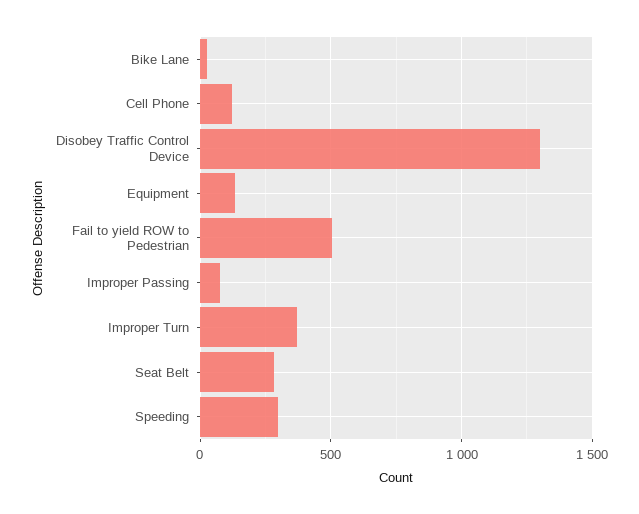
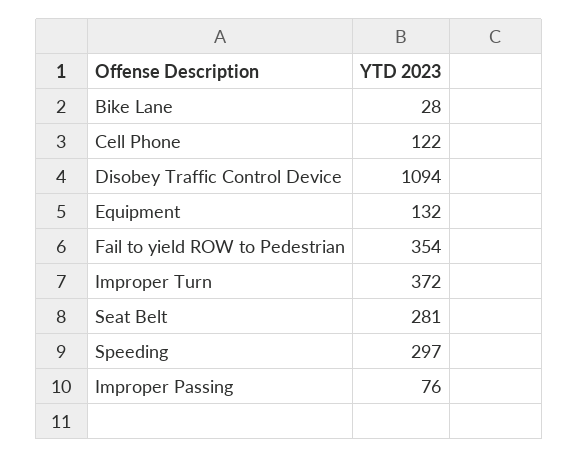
  {
    "Bike Lane": 28,
    "Cell Phone": 122,
-   "Disobey Traffic Control Device": 1300,
+   "Disobey Traffic Control Device": 1094,
    "Equipment": 132,
-   "Fail to yield ROW to Pedestrian": 500,
+   "Fail to yield ROW to Pedestrian": 354,
    "Improper Passing": 76,
    "Improper Turn": 372,
    "Seat Belt": 281,
    "Speeding": 297
  }

